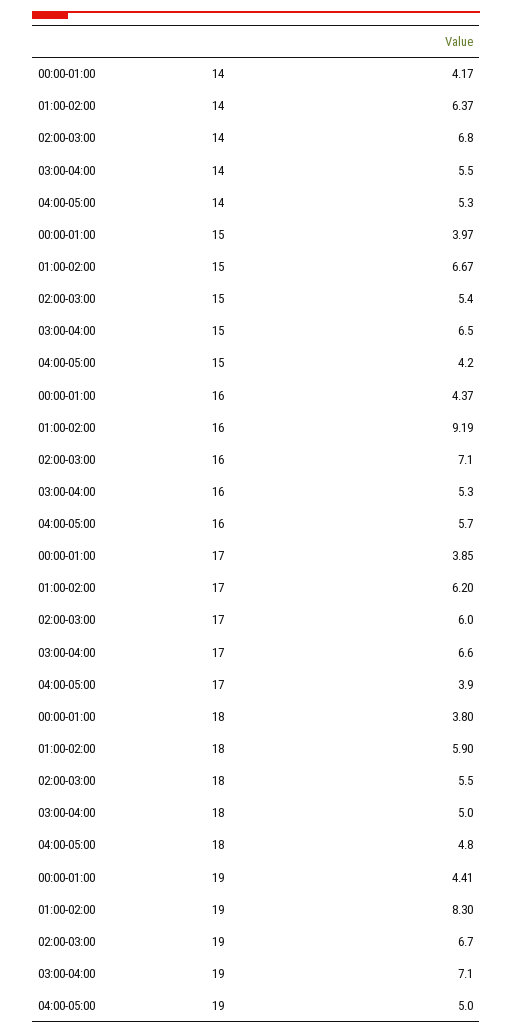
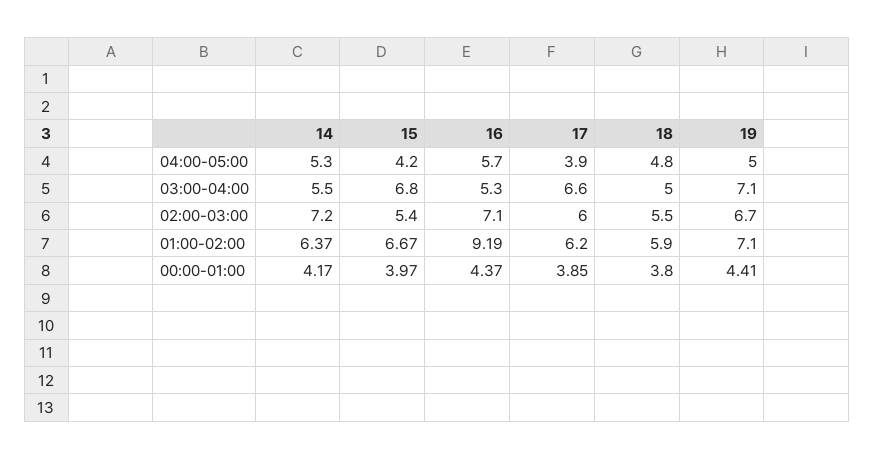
  {
    "00:00-01:00": {
      "14": 4.17,
      "15": 3.97,
      "16": 4.37,
      "17": 3.85,
      "18": 3.8,
      "19": 4.41
    },
    "01:00-02:00": {
      "14": 6.37,
      "15": 6.67,
      "16": 9.19,
      "17": 6.2,
      "18": 5.9,
-     "19": 8.3
+     "19": 7.1
    },
    "02:00-03:00": {
-     "14": 6.8,
+     "14": 7.2,
      "15": 5.4,
      "16": 7.1,
      "17": 6,
      "18": 5.5,
      "19": 6.7
    },
    "03:00-04:00": {
      "14": 5.5,
-     "15": 6.5,
+     "15": 6.8,
      "16": 5.3,
      "17": 6.6,
      "18": 5,
      "19": 7.1
    },
    "04:00-05:00": {
      "14": 5.3,
      "15": 4.2,
      "16": 5.7,
      "17": 3.9,
      "18": 4.8,
      "19": 5
    }
  }

